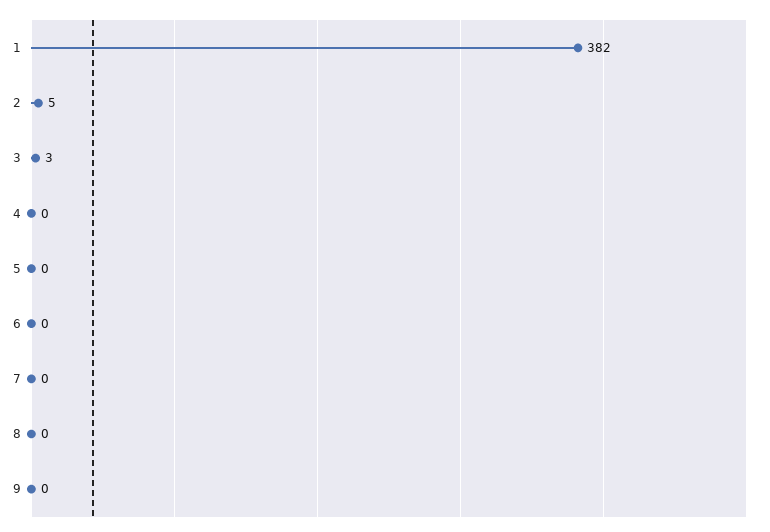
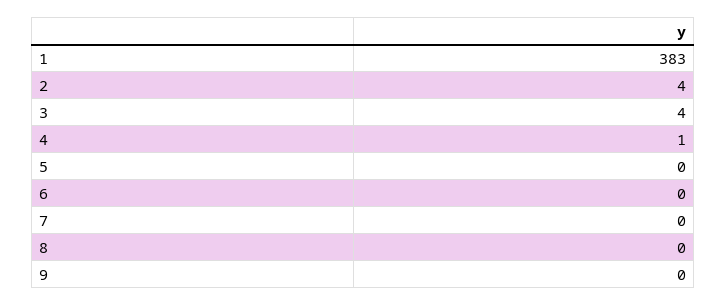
  {
-   "1": 382,
+   "1": 383,
-   "2": 5,
+   "2": 4,
-   "3": 3,
+   "3": 4,
-   "4": 0,
+   "4": 1,
    "5": 0,
    "6": 0,
    "7": 0,
    "8": 0,
    "9": 0
  }

